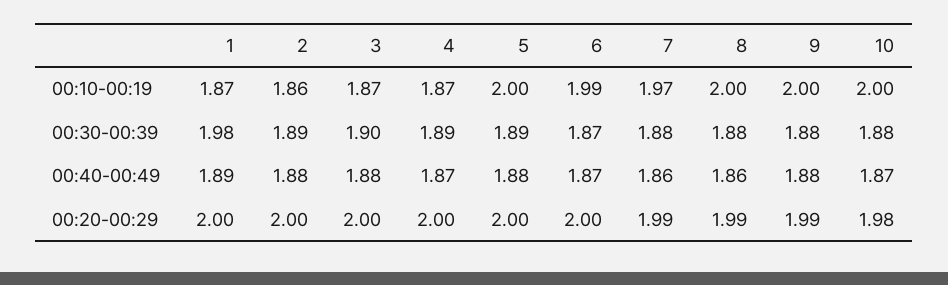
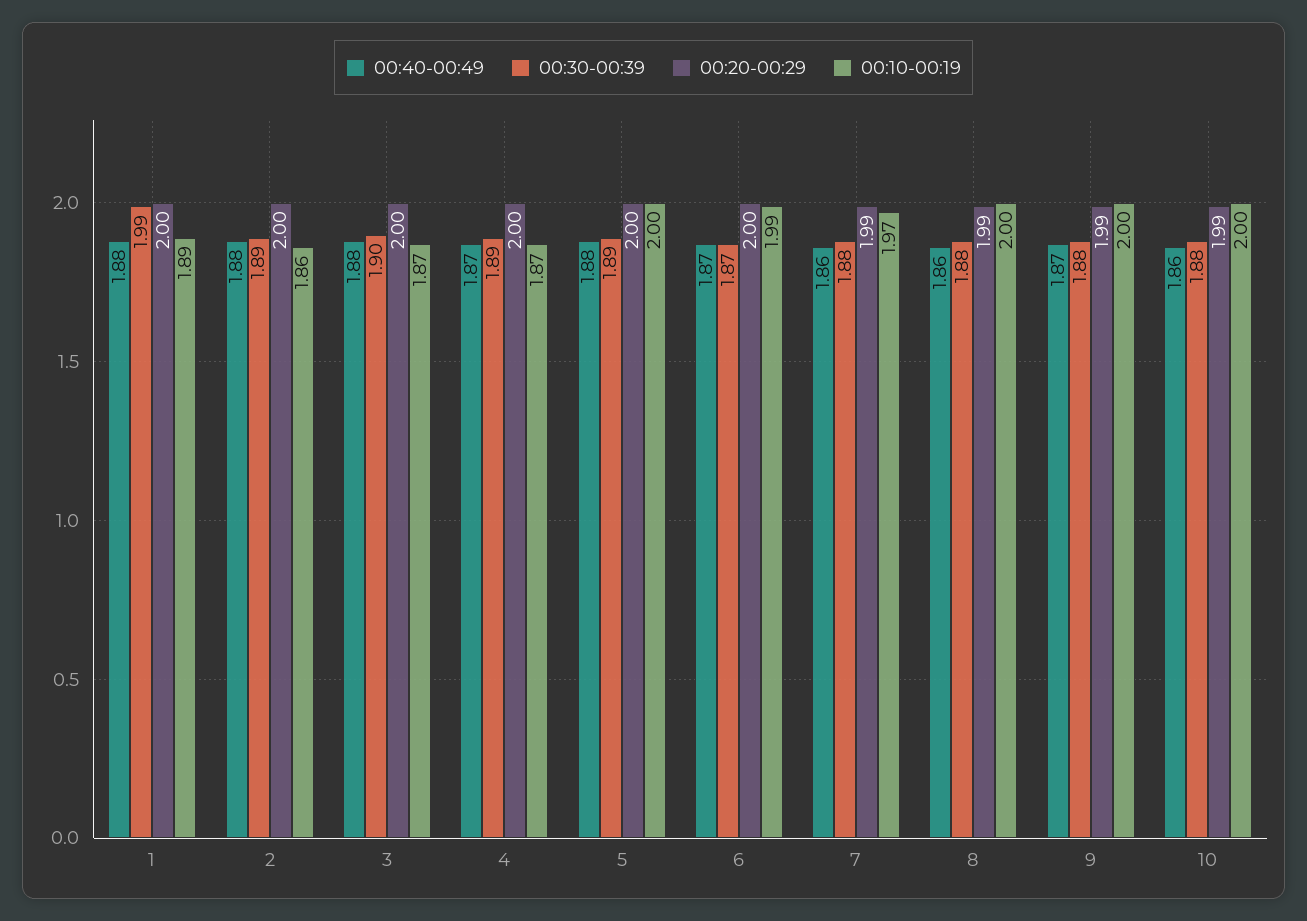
  {
    "00:10-00:19": {
-     "1": 1.87,
+     "1": 1.89,
      "2": 1.86,
      "3": 1.87,
      "4": 1.87,
      "5": 2,
      "6": 1.99,
      "7": 1.97,
      "8": 2,
      "9": 2,
      "10": 2
    },
    "00:30-00:39": {
-     "1": 1.98,
+     "1": 1.99,
      "2": 1.89,
      "3": 1.9,
      "4": 1.89,
      "5": 1.89,
      "6": 1.87,
      "7": 1.88,
      "8": 1.88,
      "9": 1.88,
      "10": 1.88
    },
    "00:40-00:49": {
-     "1": 1.89,
+     "1": 1.88,
      "2": 1.88,
      "3": 1.88,
      "4": 1.87,
      "5": 1.88,
      "6": 1.87,
      "7": 1.86,
      "8": 1.86,
-     "9": 1.88,
+     "9": 1.87,
-     "10": 1.87
+     "10": 1.86
    },
    "00:20-00:29": {
      "1": 2,
      "2": 2,
      "3": 2,
      "4": 2,
      "5": 2,
      "6": 2,
      "7": 1.99,
      "8": 1.99,
      "9": 1.99,
-     "10": 1.98
+     "10": 1.99
    }
  }

